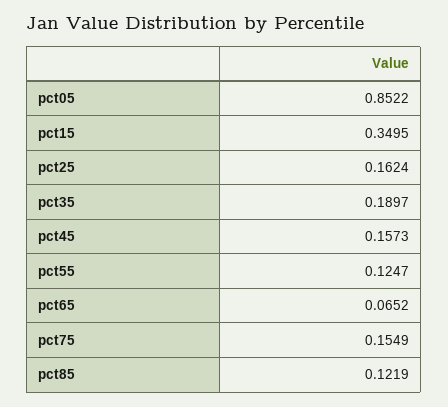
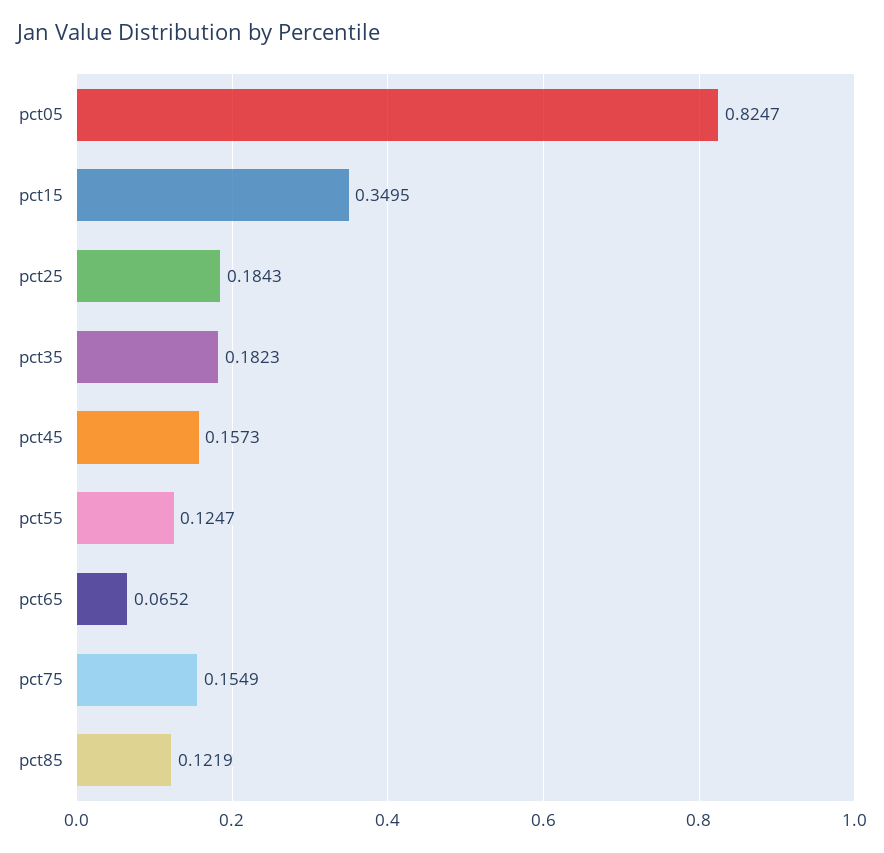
  {
-   "pct05": 0.8522,
+   "pct05": 0.8247,
    "pct15": 0.3495,
-   "pct25": 0.1624,
+   "pct25": 0.1843,
-   "pct35": 0.1897,
+   "pct35": 0.1823,
    "pct45": 0.1573,
    "pct55": 0.1247,
    "pct65": 0.0652,
    "pct75": 0.1549,
    "pct85": 0.1219
  }

